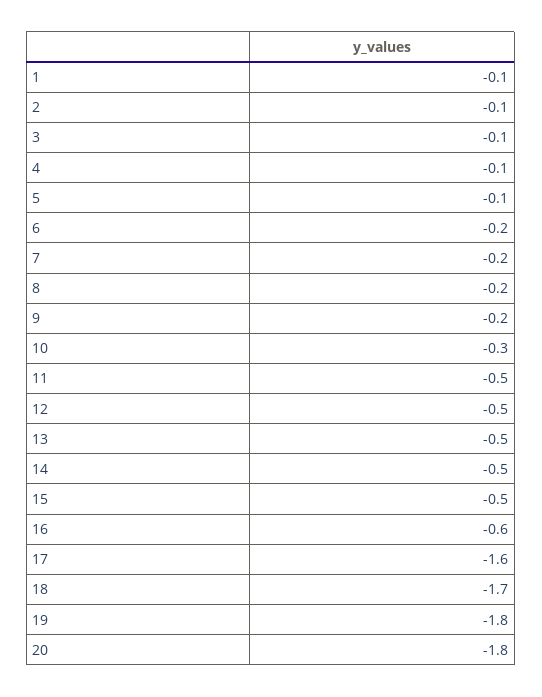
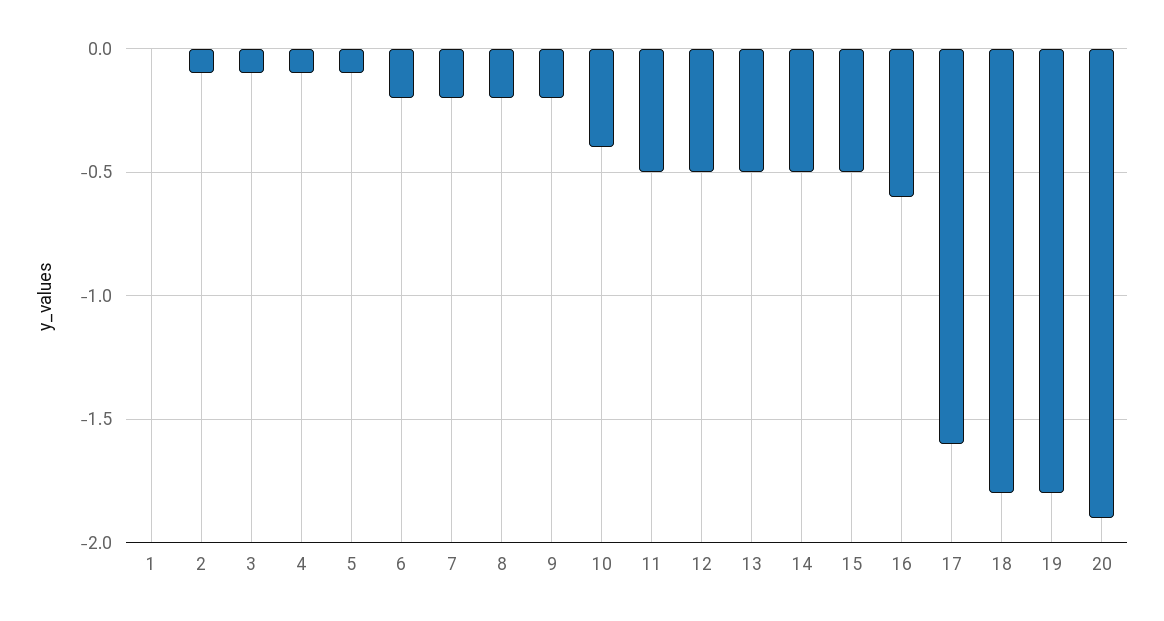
  {
-   "1": -0.1,
+   "1": 0,
    "2": -0.1,
    "3": -0.1,
    "4": -0.1,
    "5": -0.1,
    "6": -0.2,
    "7": -0.2,
    "8": -0.2,
    "9": -0.2,
-   "10": -0.3,
+   "10": -0.4,
    "11": -0.5,
    "12": -0.5,
    "13": -0.5,
    "14": -0.5,
    "15": -0.5,
    "16": -0.6,
    "17": -1.6,
-   "18": -1.7,
+   "18": -1.8,
    "19": -1.8,
-   "20": -1.8
+   "20": -1.9
  }

